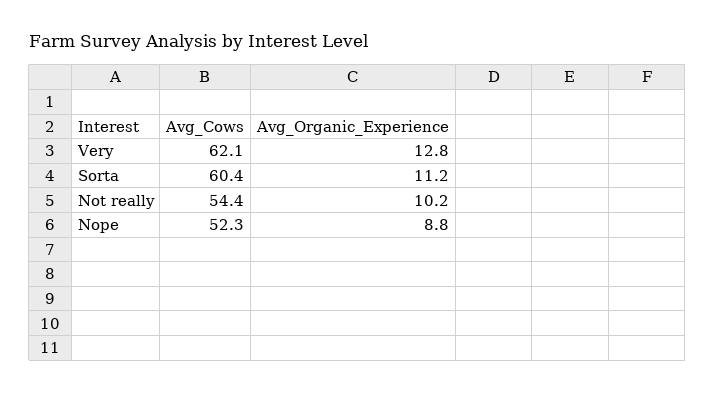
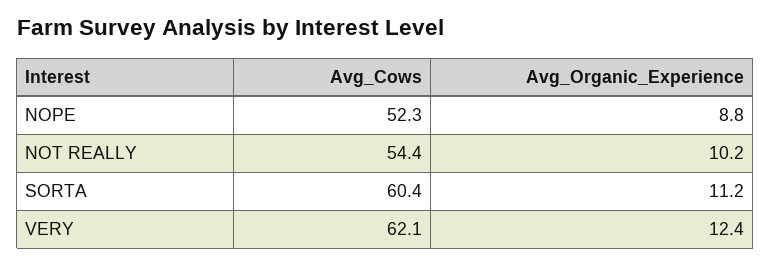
  {
    "Avg_Cows": {
      "Very": 62.1,
      "Sorta": 60.4,
      "Not really": 54.4,
      "Nope": 52.3
    },
    "Avg_Organic_Experience": {
-     "Very": 12.8,
+     "Very": 12.4,
      "Sorta": 11.2,
      "Not really": 10.2,
      "Nope": 8.8
    }
  }

